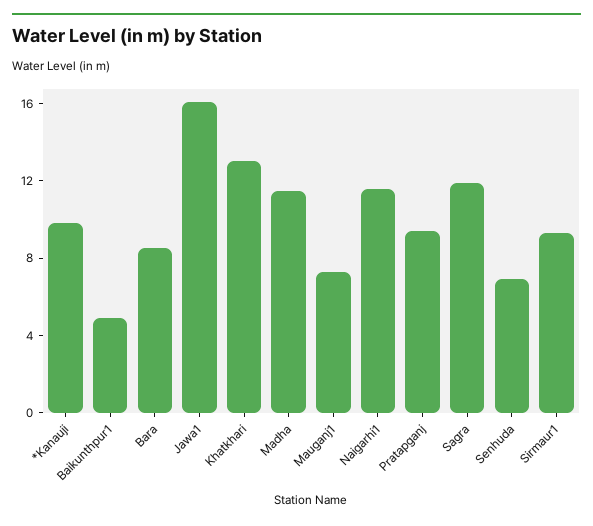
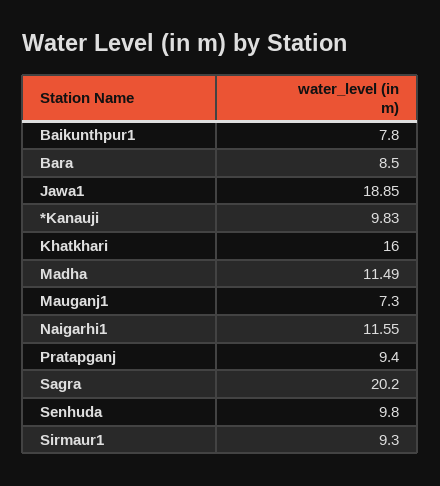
  {
    "*Kanauji": 9.83,
-   "Baikunthpur1": 5,
+   "Baikunthpur1": 7.8,
    "Bara": 8.5,
-   "Jawa1": 16,
+   "Jawa1": 18.85,
-   "Khatkhari": 13,
+   "Khatkhari": 16,
    "Madha": 11.49,
    "Mauganj1": 7.3,
    "Naigarhi1": 11.55,
    "Pratapganj": 9.4,
-   "Sagra": 12,
+   "Sagra": 20.2,
-   "Senhuda": 7,
+   "Senhuda": 9.8,
    "Sirmaur1": 9.3
  }

